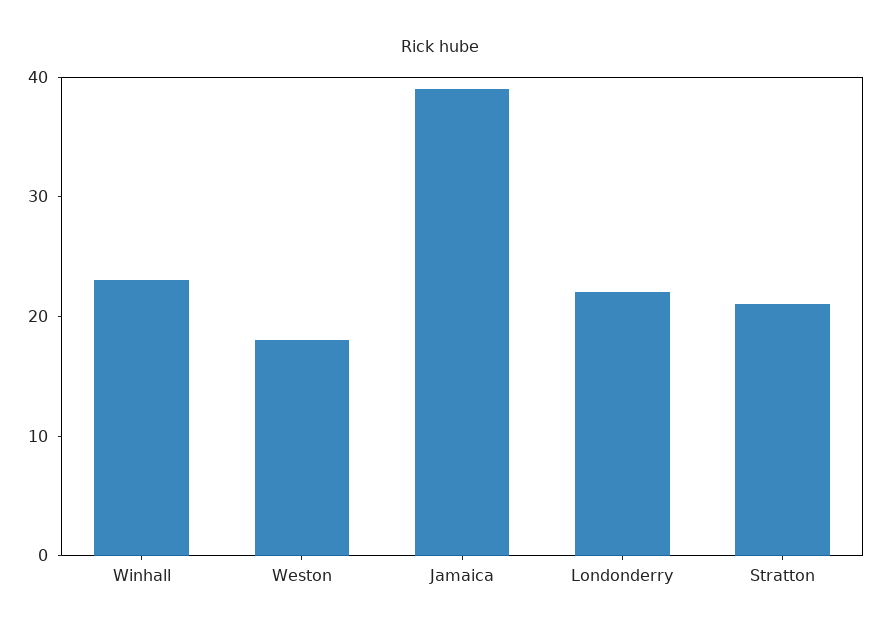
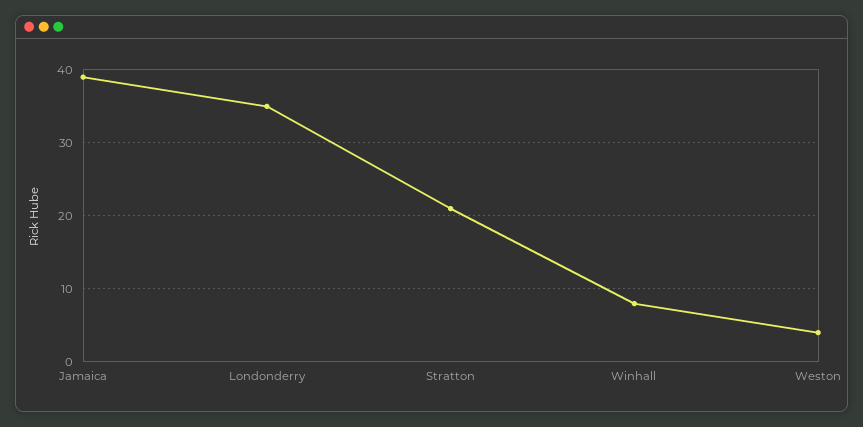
  {
-   "Winhall": 23,
+   "Winhall": 8,
-   "Weston": 18,
+   "Weston": 4,
    "Jamaica": 39,
-   "Londonderry": 22,
+   "Londonderry": 35,
    "Stratton": 21
  }

